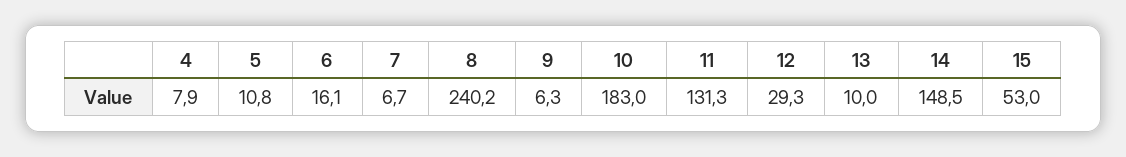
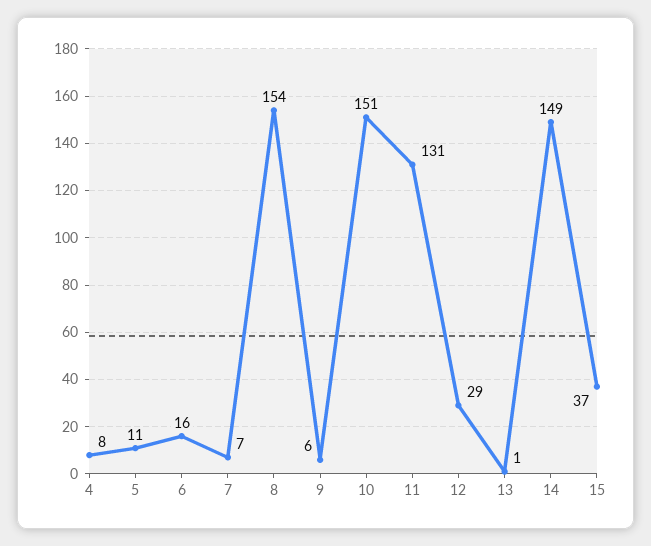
  {
    "4": 7.9,
    "5": 10.8,
    "6": 16.1,
    "7": 6.7,
-   "8": 240.2,
+   "8": 154,
    "9": 6.3,
-   "10": 183,
+   "10": 151,
    "11": 131.3,
    "12": 29.3,
-   "13": 10,
+   "13": 1,
    "14": 148.5,
-   "15": 53
+   "15": 37
  }

